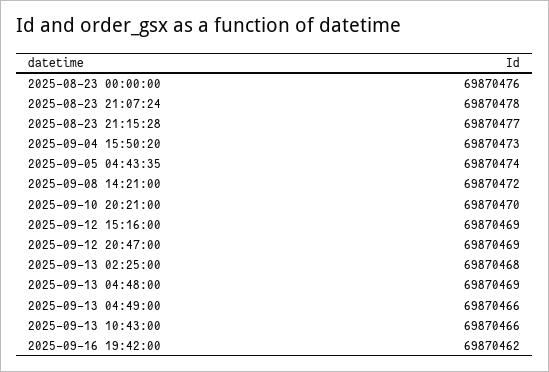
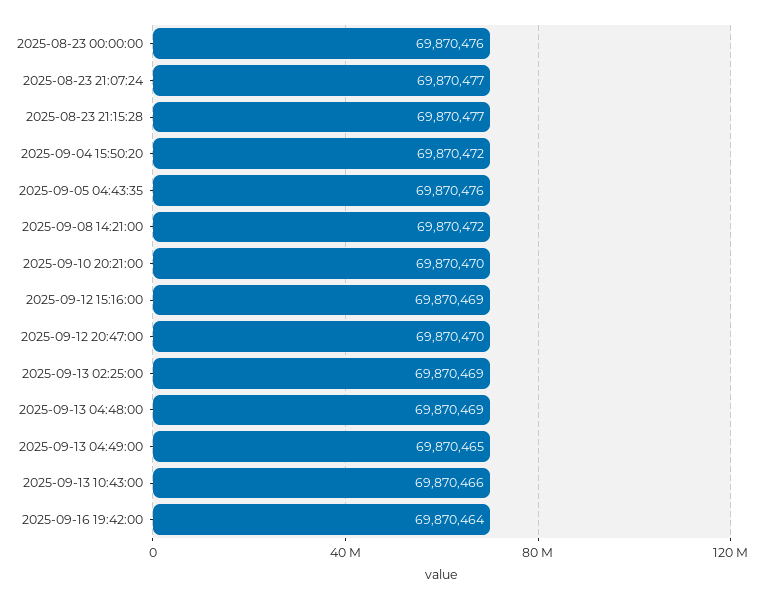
  {
    "2025-08-23 00:00:00": 69870476,
-   "2025-08-23 21:07:24": 69870478,
+   "2025-08-23 21:07:24": 69870477,
    "2025-08-23 21:15:28": 69870477,
-   "2025-09-04 15:50:20": 69870473,
+   "2025-09-04 15:50:20": 69870472,
-   "2025-09-05 04:43:35": 69870474,
+   "2025-09-05 04:43:35": 69870476,
    "2025-09-08 14:21:00": 69870472,
    "2025-09-10 20:21:00": 69870470,
    "2025-09-12 15:16:00": 69870469,
-   "2025-09-12 20:47:00": 69870469,
+   "2025-09-12 20:47:00": 69870470,
-   "2025-09-13 02:25:00": 69870468,
+   "2025-09-13 02:25:00": 69870469,
    "2025-09-13 04:48:00": 69870469,
-   "2025-09-13 04:49:00": 69870466,
+   "2025-09-13 04:49:00": 69870465,
    "2025-09-13 10:43:00": 69870466,
-   "2025-09-16 19:42:00": 69870462
+   "2025-09-16 19:42:00": 69870464
  }

